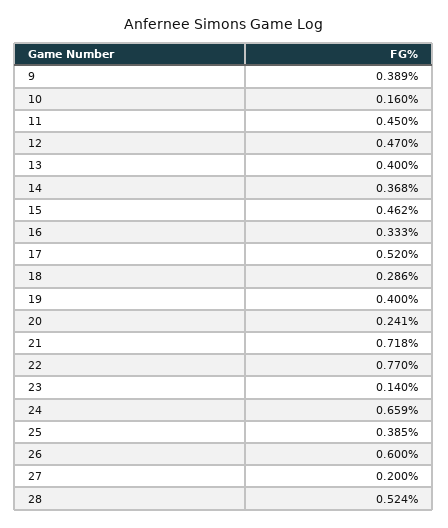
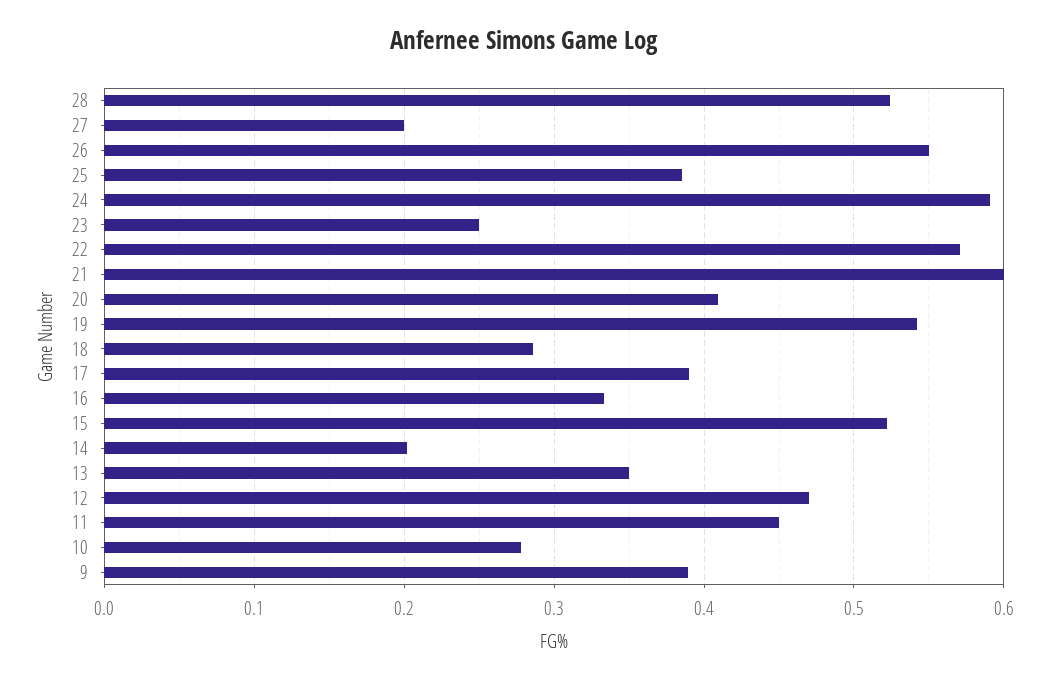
  {
    "9": 0.389,
-   "10": 0.16,
+   "10": 0.28,
    "11": 0.45,
    "12": 0.47,
-   "13": 0.4,
+   "13": 0.35,
-   "14": 0.368,
+   "14": 0.2,
-   "15": 0.462,
+   "15": 0.52,
    "16": 0.333,
-   "17": 0.52,
+   "17": 0.39,
    "18": 0.286,
-   "19": 0.4,
+   "19": 0.54,
-   "20": 0.241,
+   "20": 0.41,
-   "21": 0.718,
+   "21": 0.6,
-   "22": 0.77,
+   "22": 0.57,
-   "23": 0.14,
+   "23": 0.25,
-   "24": 0.659,
+   "24": 0.59,
    "25": 0.385,
-   "26": 0.6,
+   "26": 0.55,
    "27": 0.2,
    "28": 0.524
  }

